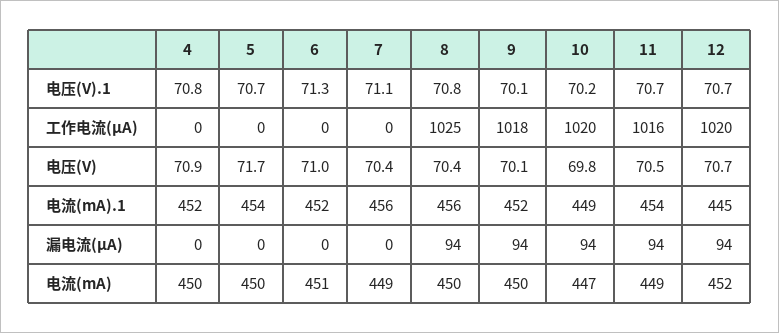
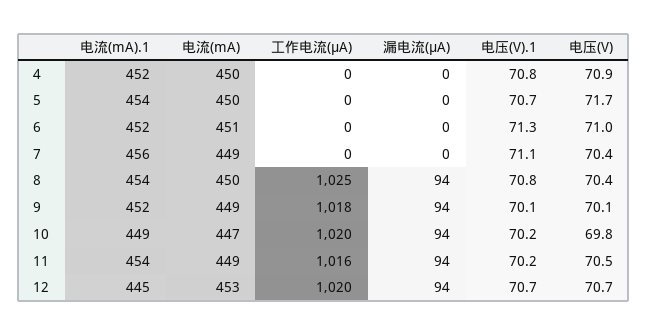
  {
    "4": {
      "电压(V).1": 70.8,
      "工作电流(μA)": 0,
      "电压(V)": 70.9,
      "电流(mA).1": 452,
      "漏电流(μA)": 0,
      "电流(mA)": 450
    },
    "5": {
      "电压(V).1": 70.7,
      "工作电流(μA)": 0,
      "电压(V)": 71.7,
      "电流(mA).1": 454,
      "漏电流(μA)": 0,
      "电流(mA)": 450
    },
    "6": {
      "电压(V).1": 71.3,
      "工作电流(μA)": 0,
      "电压(V)": 71,
      "电流(mA).1": 452,
      "漏电流(μA)": 0,
      "电流(mA)": 451
    },
    "7": {
      "电压(V).1": 71.1,
      "工作电流(μA)": 0,
      "电压(V)": 70.4,
      "电流(mA).1": 456,
      "漏电流(μA)": 0,
      "电流(mA)": 449
    },
    "8": {
      "电压(V).1": 70.8,
      "工作电流(μA)": 1025,
      "电压(V)": 70.4,
-     "电流(mA).1": 456,
+     "电流(mA).1": 454,
      "漏电流(μA)": 94,
      "电流(mA)": 450
    },
    "9": {
      "电压(V).1": 70.1,
      "工作电流(μA)": 1018,
      "电压(V)": 70.1,
      "电流(mA).1": 452,
      "漏电流(μA)": 94,
-     "电流(mA)": 450
+     "电流(mA)": 449
    },
    "10": {
      "电压(V).1": 70.2,
      "工作电流(μA)": 1020,
      "电压(V)": 69.8,
      "电流(mA).1": 449,
      "漏电流(μA)": 94,
      "电流(mA)": 447
    },
    "11": {
-     "电压(V).1": 70.7,
+     "电压(V).1": 70.2,
      "工作电流(μA)": 1016,
      "电压(V)": 70.5,
      "电流(mA).1": 454,
      "漏电流(μA)": 94,
      "电流(mA)": 449
    },
    "12": {
      "电压(V).1": 70.7,
      "工作电流(μA)": 1020,
      "电压(V)": 70.7,
      "电流(mA).1": 445,
      "漏电流(μA)": 94,
-     "电流(mA)": 452
+     "电流(mA)": 453
    }
  }

